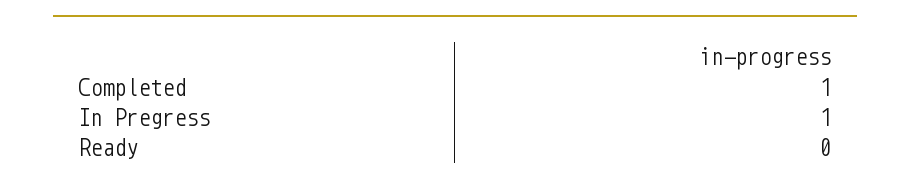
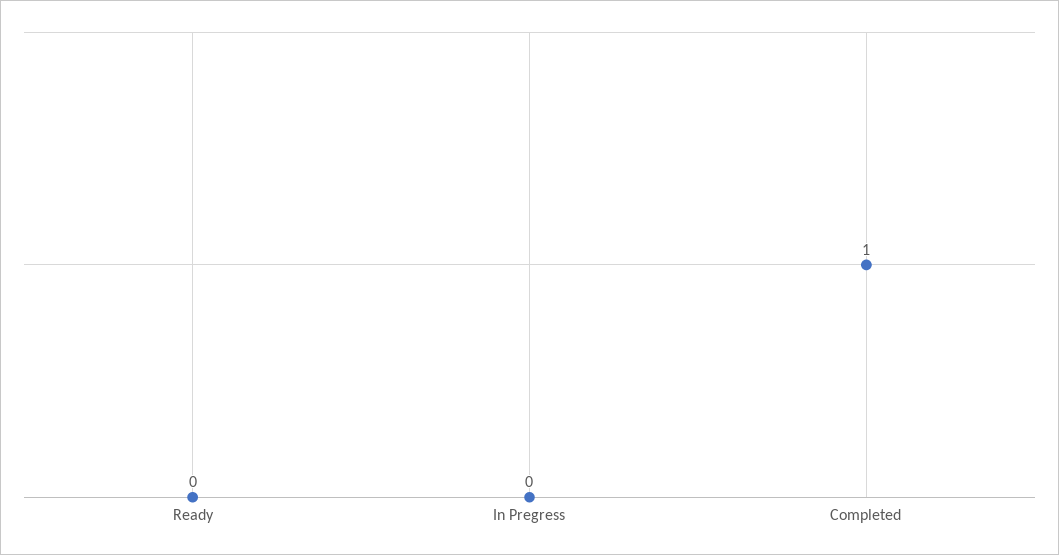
  {
    "Completed": 1,
-   "In Pregress": 1,
+   "In Pregress": 0,
    "Ready": 0
  }

